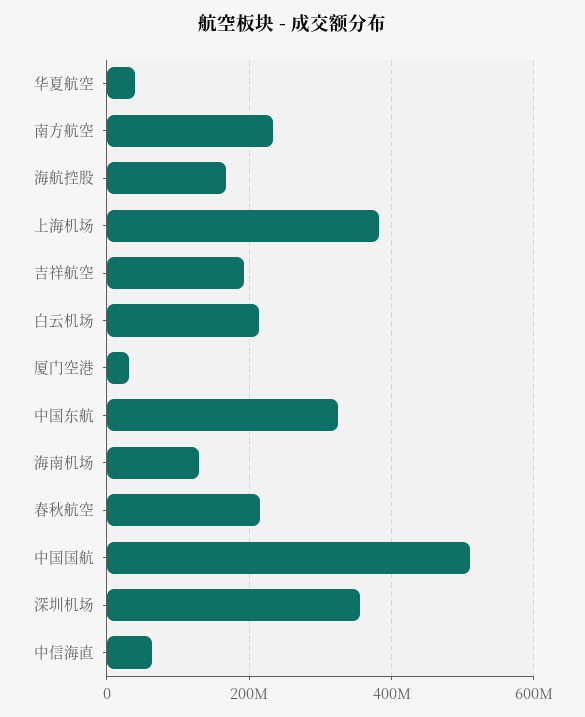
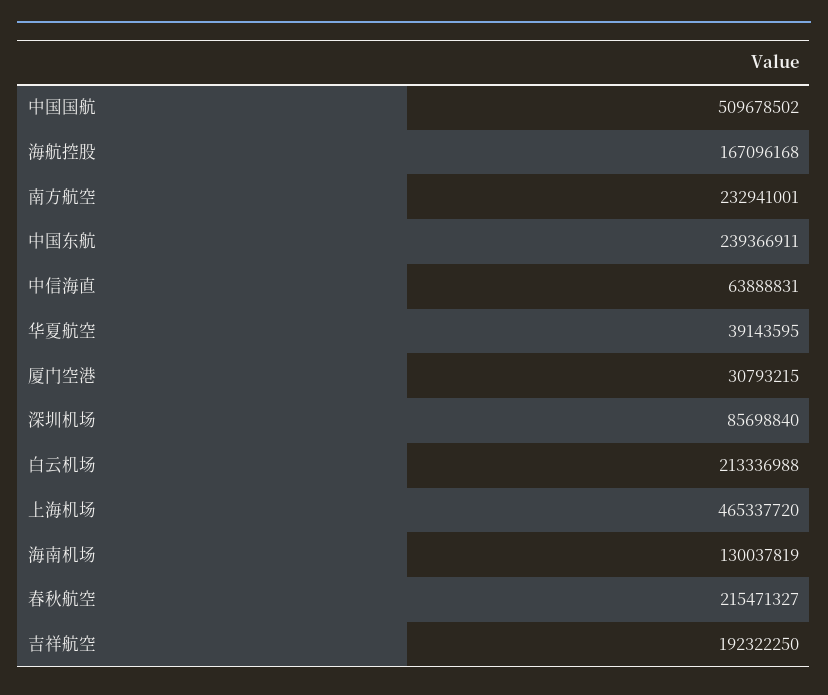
  {
    "华夏航空": 39143595,
    "南方航空": 232941001,
    "海航控股": 167096168,
-   "上海机场": 380000000,
+   "上海机场": 465337720,
    "吉祥航空": 192322250,
    "白云机场": 213336988,
    "厦门空港": 30793215,
-   "中国东航": 320000000,
+   "中国东航": 239366911,
    "海南机场": 130037819,
    "春秋航空": 215471327,
    "中国国航": 509678502,
-   "深圳机场": 360000000,
+   "深圳机场": 85698840,
    "中信海直": 63888831
  }

